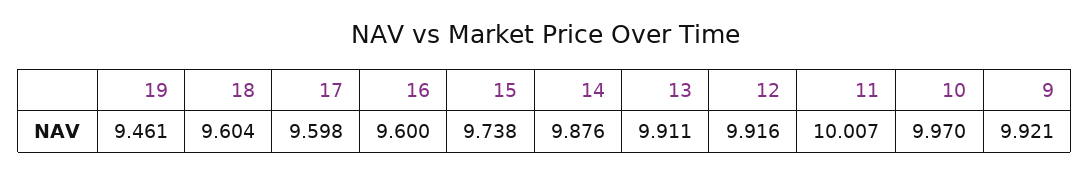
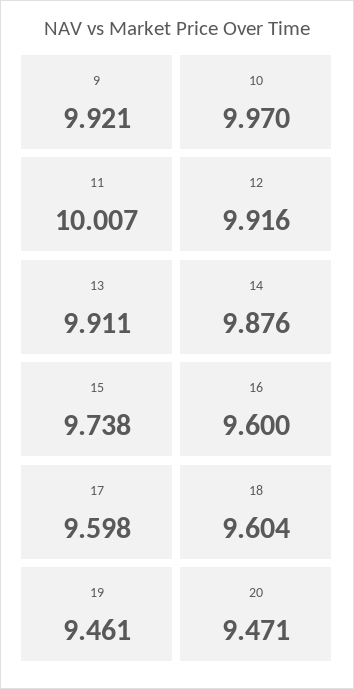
  {
    "19": 9.461,
    "18": 9.604,
    "17": 9.598,
    "16": 9.6,
    "15": 9.738,
    "14": 9.876,
    "13": 9.911,
    "12": 9.916,
    "11": 10.007,
    "10": 9.97,
-   "9": 9.921
+   "9": 9.921,
+   "20": 9.471
  }

